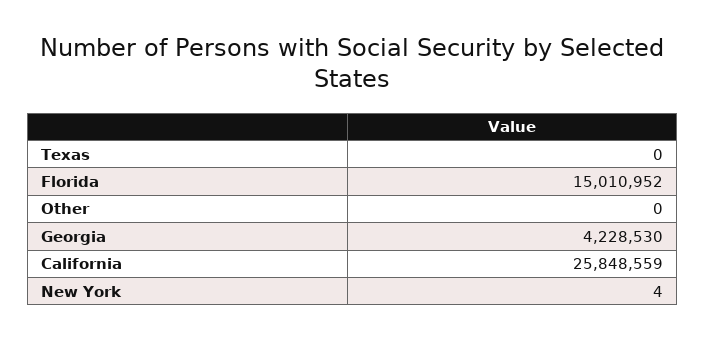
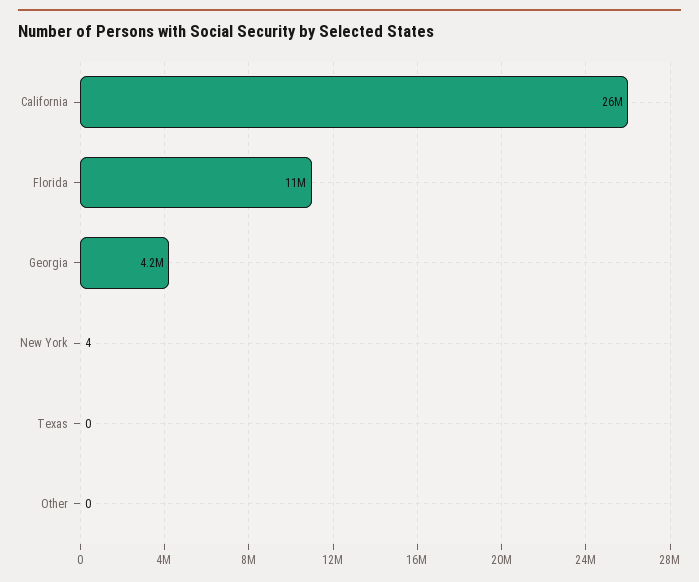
  {
    "Texas": 0,
-   "Florida": 15010952,
+   "Florida": 11000000,
    "Other": 0,
    "Georgia": 4228530,
    "California": 25848559,
    "New York": 4
  }

